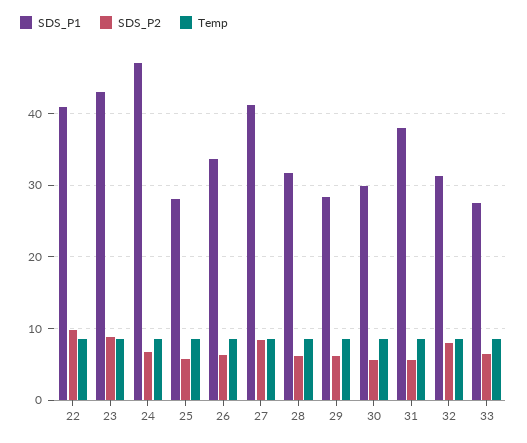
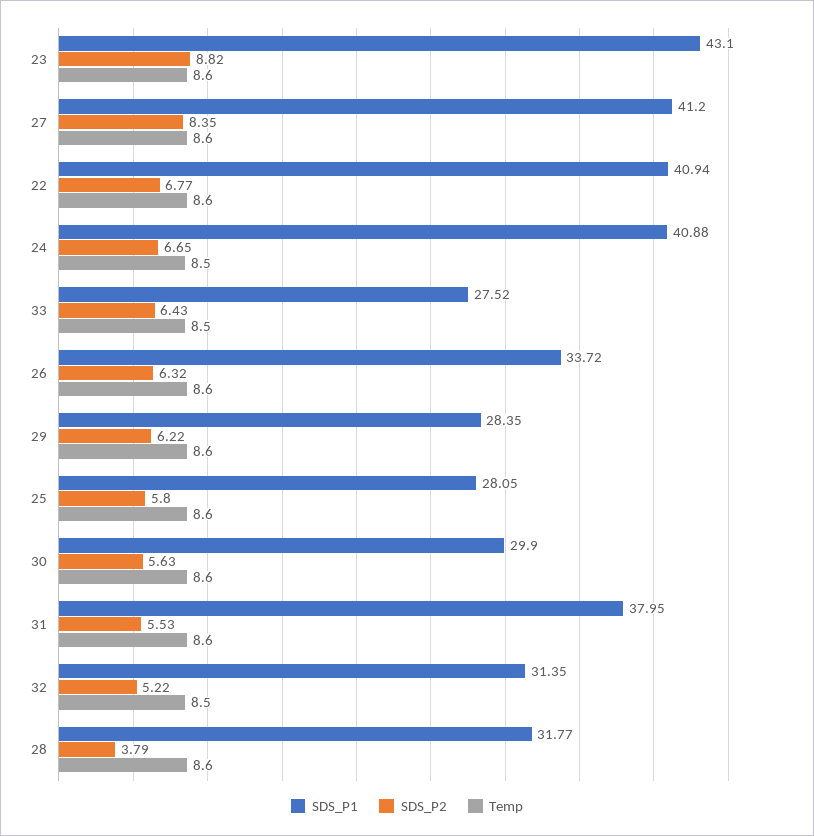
  {
    "SDS_P1": {
      "22": 40.94,
      "23": 43.1,
-     "24": 47,
+     "24": 40.88,
      "25": 28.05,
      "26": 33.72,
      "27": 41.2,
      "28": 31.77,
      "29": 28.35,
      "30": 29.9,
      "31": 37.95,
      "32": 31.35,
      "33": 27.52
    },
    "SDS_P2": {
-     "22": 10,
+     "22": 6.77,
      "23": 8.82,
      "24": 6.65,
      "25": 5.8,
      "26": 6.32,
      "27": 8.35,
-     "28": 6,
+     "28": 3.79,
      "29": 6.22,
      "30": 5.63,
      "31": 5.53,
-     "32": 8,
+     "32": 5.22,
      "33": 6.43
    },
    "Temp": {
      "22": 8.6,
      "23": 8.6,
      "24": 8.5,
      "25": 8.6,
      "26": 8.6,
      "27": 8.6,
      "28": 8.6,
      "29": 8.6,
      "30": 8.6,
      "31": 8.6,
      "32": 8.5,
      "33": 8.5
    }
  }

